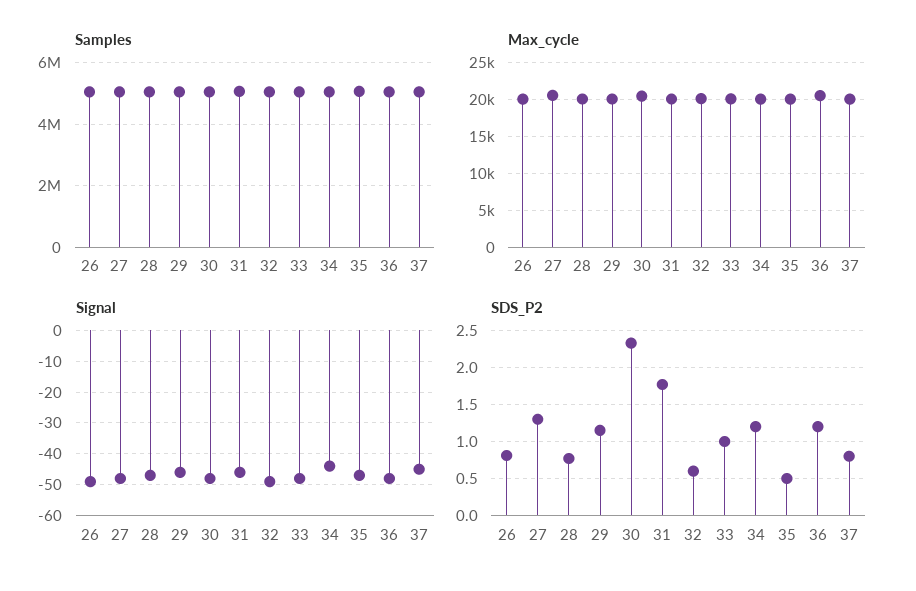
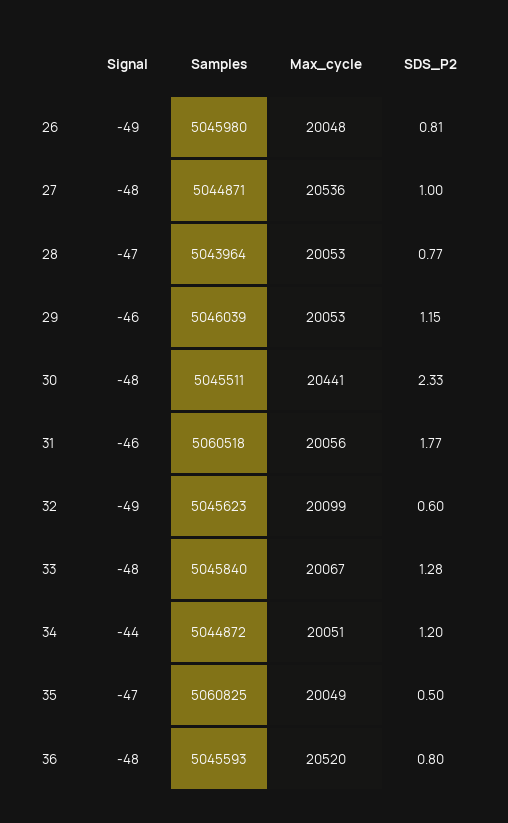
  {
    "Samples": {
      "26": 5045980,
      "27": 5044871,
      "28": 5043964,
      "29": 5046039,
      "30": 5045511,
      "31": 5060518,
      "32": 5045623,
      "33": 5045840,
      "34": 5044872,
      "35": 5060825,
-     "36": 5045593,
+     "36": 5045593
-     "37": 5000000
    },
    "Max_cycle": {
      "26": 20048,
      "27": 20536,
      "28": 20053,
      "29": 20053,
      "30": 20441,
      "31": 20056,
      "32": 20099,
      "33": 20067,
      "34": 20051,
      "35": 20049,
-     "36": 20520,
+     "36": 20520
-     "37": 20000
    },
    "Signal": {
      "26": -49,
      "27": -48,
      "28": -47,
      "29": -46,
      "30": -48,
      "31": -46,
      "32": -49,
      "33": -48,
      "34": -44,
      "35": -47,
-     "36": -48,
+     "36": -48
-     "37": -45
    },
    "SDS_P2": {
      "26": 0.81,
-     "27": 1.3,
+     "27": 1,
      "28": 0.77,
      "29": 1.15,
      "30": 2.33,
      "31": 1.77,
      "32": 0.6,
-     "33": 1,
+     "33": 1.28,
      "34": 1.2,
      "35": 0.5,
-     "36": 1.2,
+     "36": 0.8
-     "37": 0.8
    }
  }

